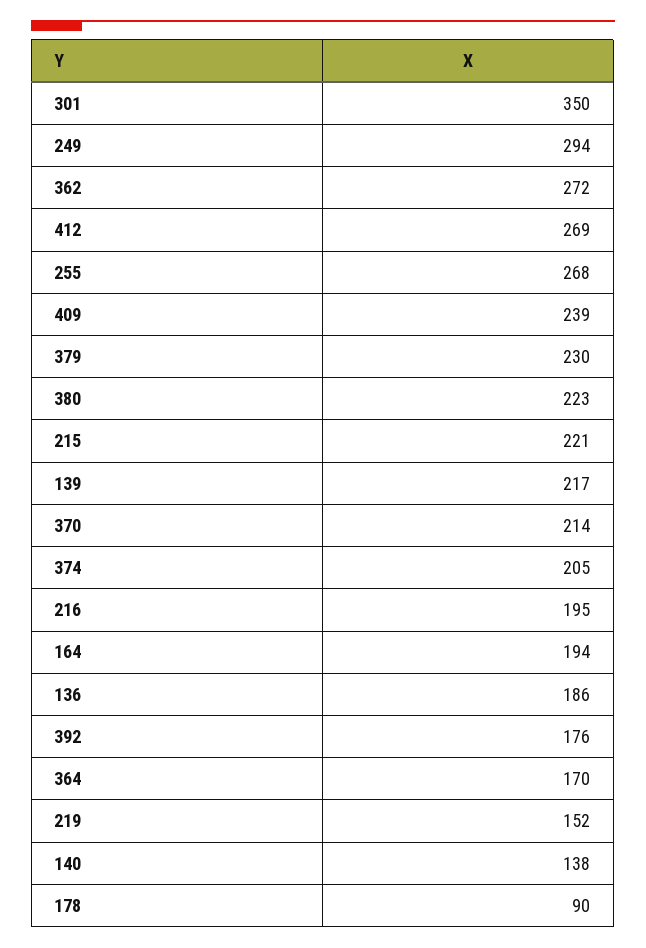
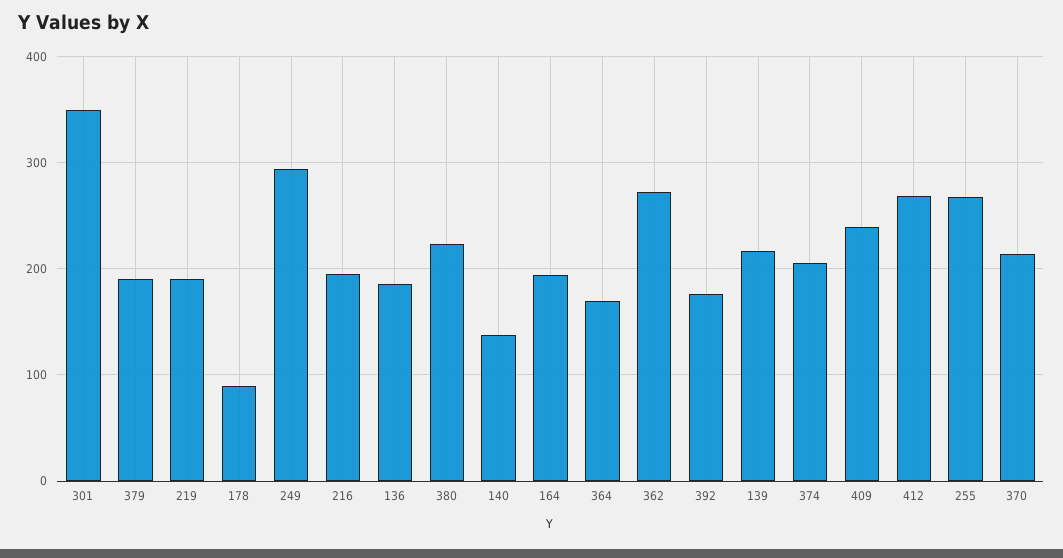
  {
    "301": 350,
    "249": 294,
    "362": 272,
    "412": 269,
    "255": 268,
    "409": 239,
-   "379": 230,
+   "379": 190,
    "380": 223,
-   "215": 221,
    "139": 217,
    "370": 214,
    "374": 205,
    "216": 195,
    "164": 194,
    "136": 186,
    "392": 176,
    "364": 170,
-   "219": 152,
+   "219": 190,
    "140": 138,
    "178": 90
  }

